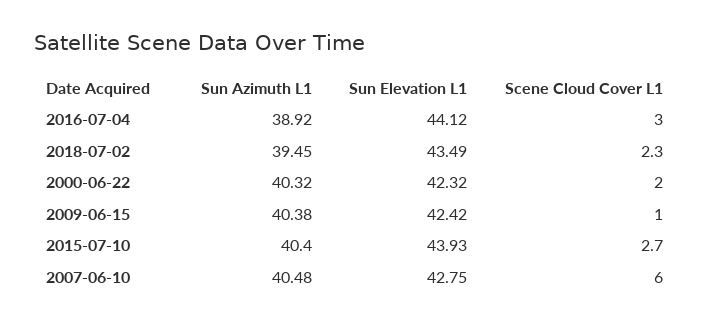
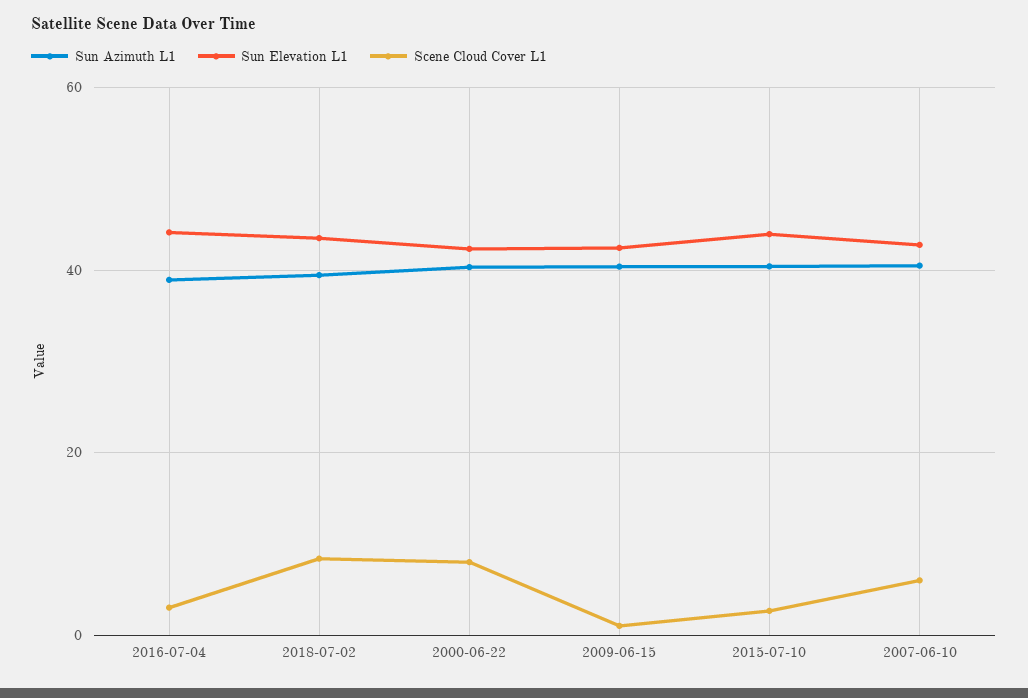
  {
    "Sun Azimuth L1": {
      "2016-07-04": 38.92,
      "2018-07-02": 39.45,
      "2000-06-22": 40.32,
      "2009-06-15": 40.38,
      "2015-07-10": 40.4,
      "2007-06-10": 40.48
    },
    "Sun Elevation L1": {
      "2016-07-04": 44.12,
      "2018-07-02": 43.49,
      "2000-06-22": 42.32,
      "2009-06-15": 42.42,
      "2015-07-10": 43.93,
      "2007-06-10": 42.75
    },
    "Scene Cloud Cover L1": {
      "2016-07-04": 3,
-     "2018-07-02": 2.3,
+     "2018-07-02": 8,
-     "2000-06-22": 2,
+     "2000-06-22": 8,
      "2009-06-15": 1,
      "2015-07-10": 2.7,
      "2007-06-10": 6
    }
  }

